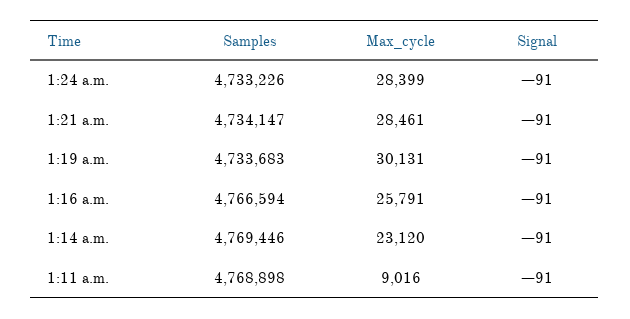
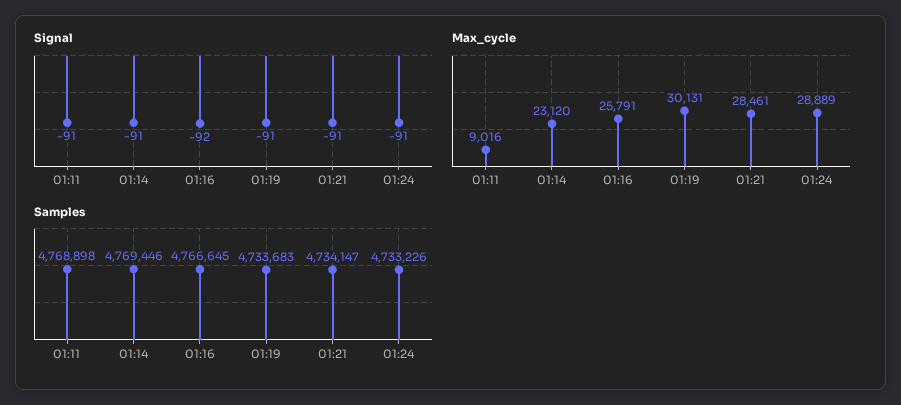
  {
    "Samples": {
      "1:24 a.m.": 4733226,
      "1:21 a.m.": 4734147,
      "1:19 a.m.": 4733683,
-     "1:16 a.m.": 4766594,
+     "1:16 a.m.": 4766645,
      "1:14 a.m.": 4769446,
      "1:11 a.m.": 4768898
    },
    "Max_cycle": {
-     "1:24 a.m.": 28399,
+     "1:24 a.m.": 28889,
      "1:21 a.m.": 28461,
      "1:19 a.m.": 30131,
      "1:16 a.m.": 25791,
      "1:14 a.m.": 23120,
      "1:11 a.m.": 9016
    },
    "Signal": {
      "1:24 a.m.": -91,
      "1:21 a.m.": -91,
      "1:19 a.m.": -91,
-     "1:16 a.m.": -91,
+     "1:16 a.m.": -92,
      "1:14 a.m.": -91,
      "1:11 a.m.": -91
    }
  }

